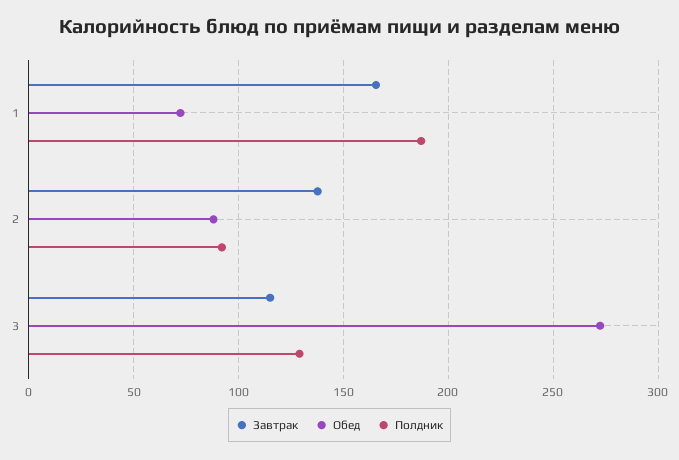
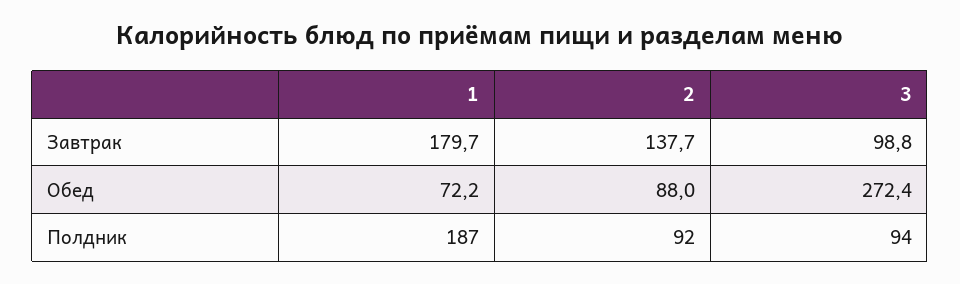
  {
    "Завтрак": {
-     "1": 165,
+     "1": 179.7,
      "2": 137.7,
-     "3": 115
+     "3": 98.8
    },
    "Обед": {
      "1": 72.2,
      "2": 88,
      "3": 272.4
    },
    "Полдник": {
      "1": 187,
      "2": 92,
-     "3": 130
+     "3": 94
    }
  }

